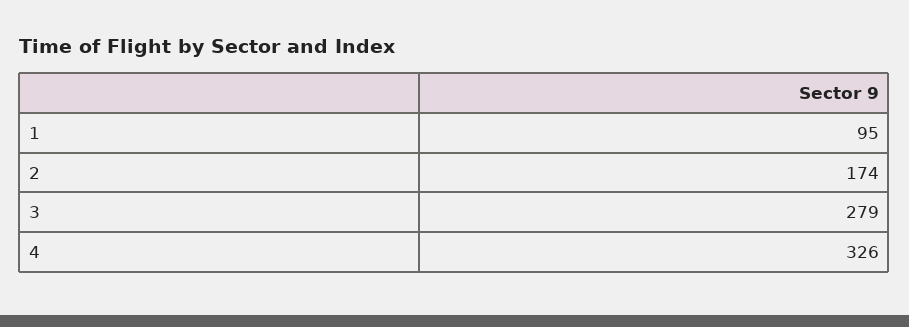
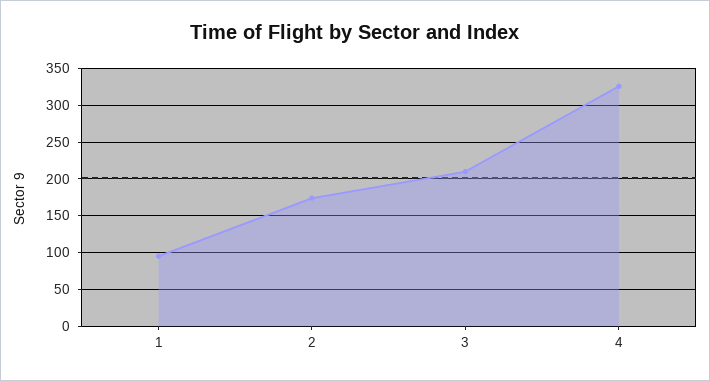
  {
    "1": 95,
    "2": 174,
-   "3": 279,
+   "3": 210,
    "4": 326
  }

